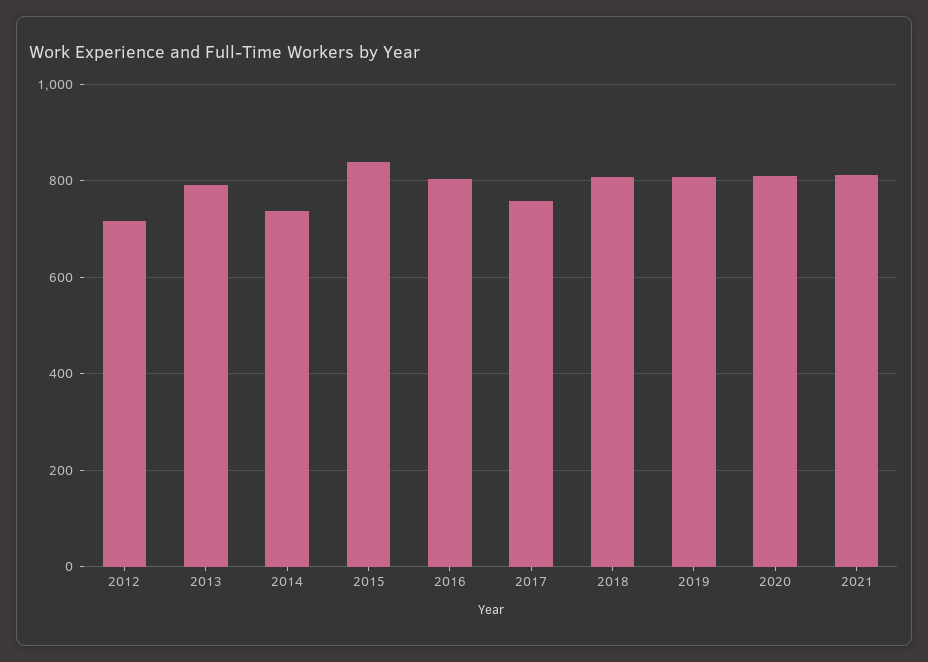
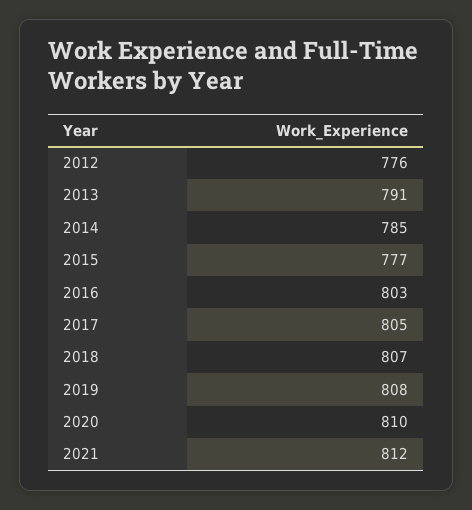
  {
-   "2012": 720,
+   "2012": 776,
    "2013": 791,
-   "2014": 740,
+   "2014": 785,
-   "2015": 840,
+   "2015": 777,
    "2016": 803,
-   "2017": 760,
+   "2017": 805,
    "2018": 807,
    "2019": 808,
    "2020": 810,
    "2021": 812
  }

